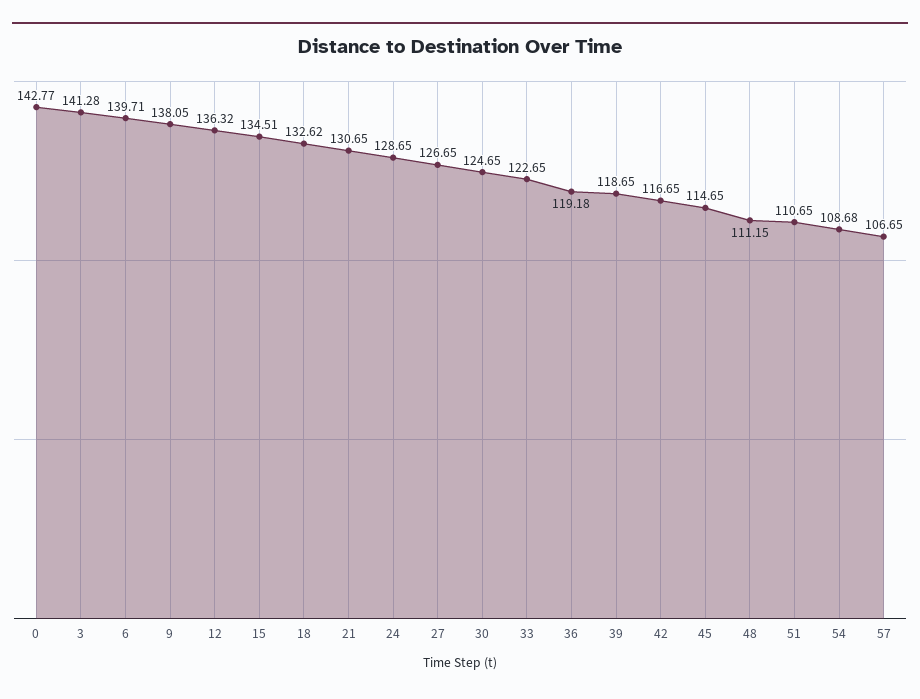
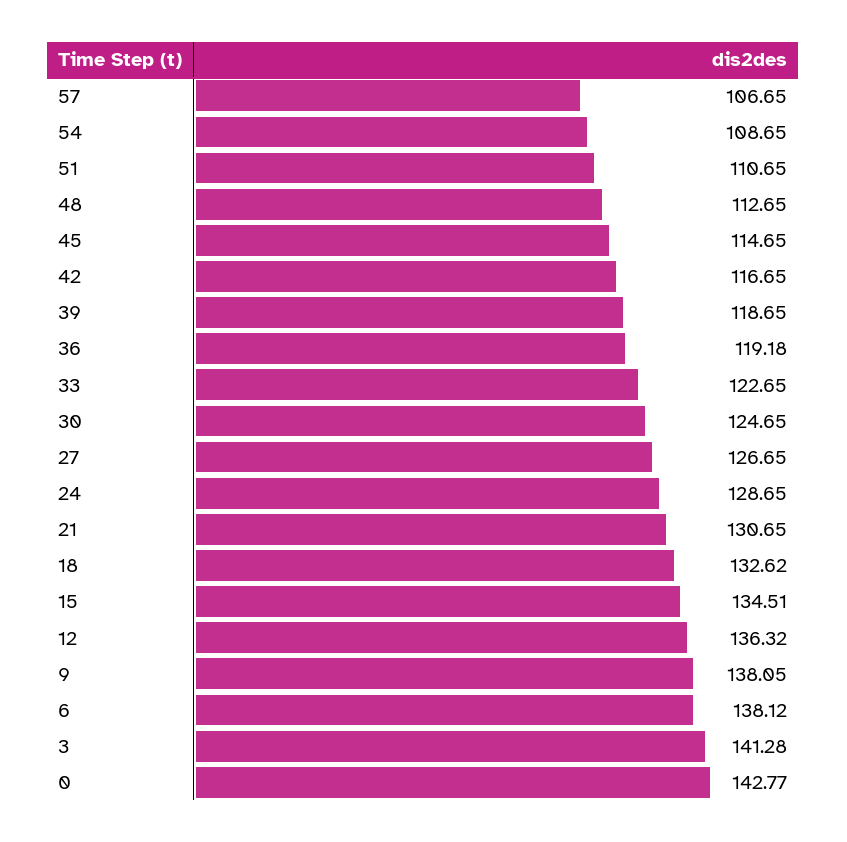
  {
    "0": 142.77,
    "3": 141.28,
-   "6": 139.71,
+   "6": 138.12,
    "9": 138.05,
    "12": 136.32,
    "15": 134.51,
    "18": 132.62,
    "21": 130.65,
    "24": 128.65,
    "27": 126.65,
    "30": 124.65,
    "33": 122.65,
    "36": 119.18,
    "39": 118.65,
    "42": 116.65,
    "45": 114.65,
-   "48": 111.15,
+   "48": 112.65,
    "51": 110.65,
-   "54": 108.68,
+   "54": 108.65,
    "57": 106.65
  }

